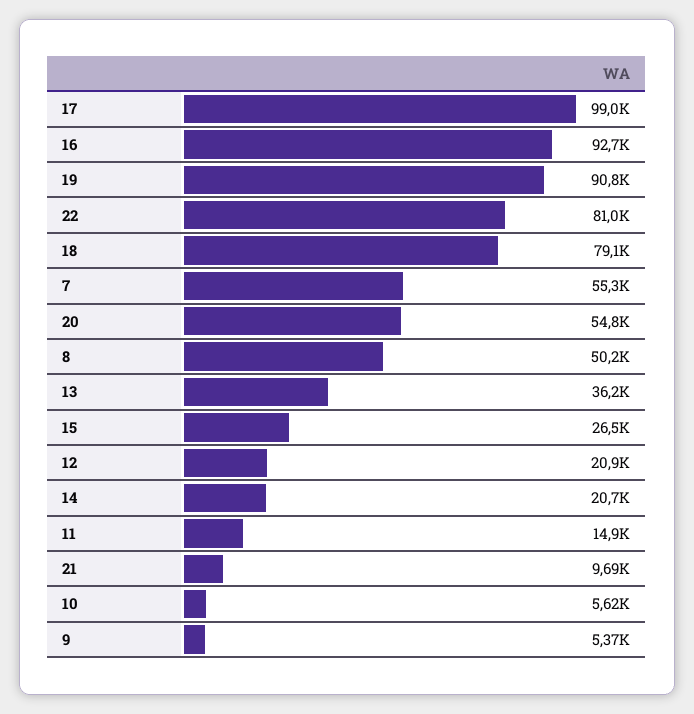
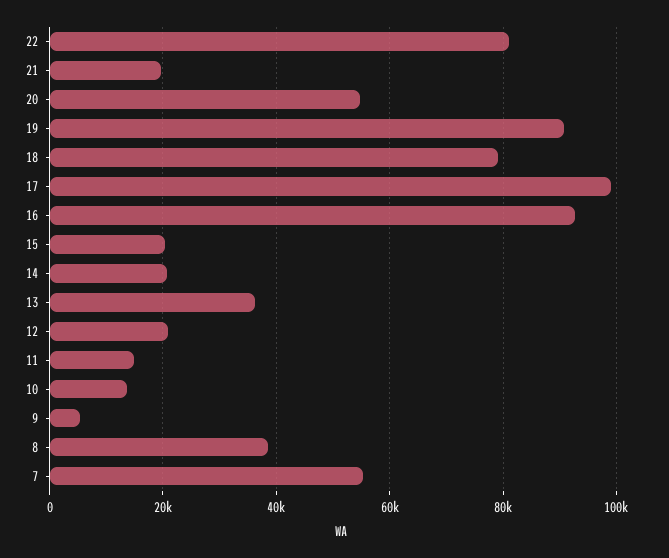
  {
    "17": 99000,
    "16": 92700,
    "19": 90800,
    "22": 81000,
    "18": 79100,
    "7": 55300,
    "20": 54800,
-   "8": 50200,
+   "8": 38000,
    "13": 36200,
-   "15": 26500,
+   "15": 20000,
    "12": 20900,
    "14": 20700,
    "11": 14900,
-   "21": 9690,
+   "21": 20000,
-   "10": 5620,
+   "10": 14000,
    "9": 5370
  }

